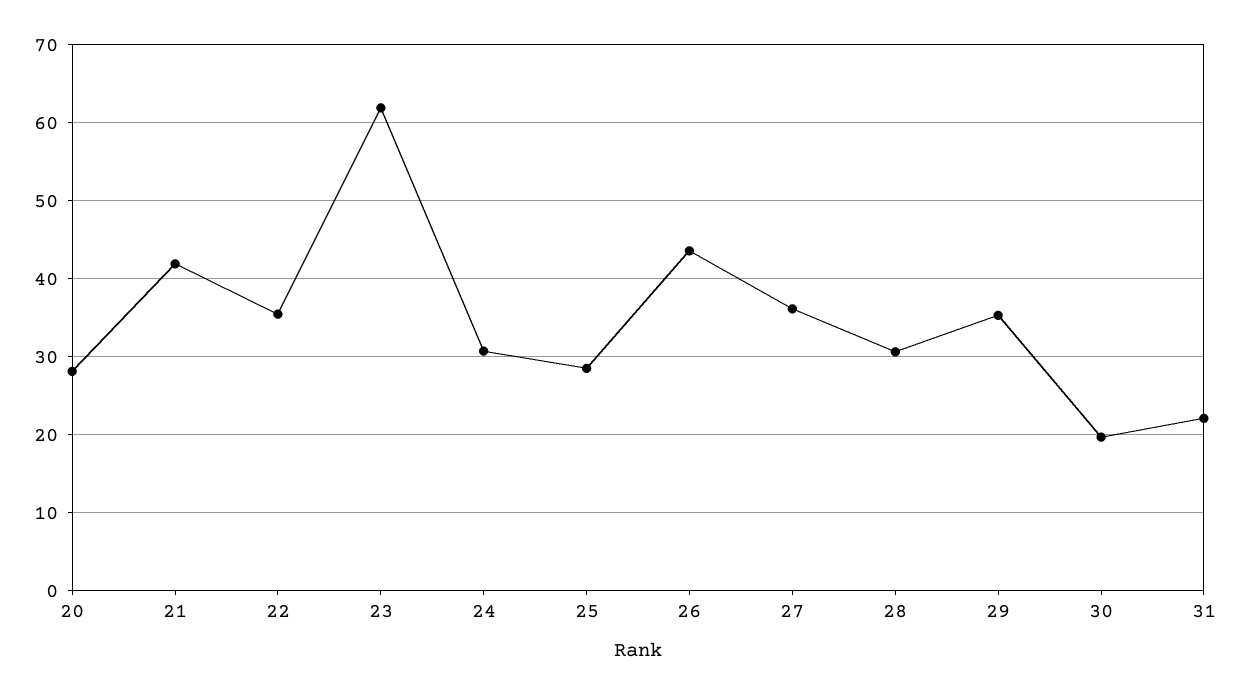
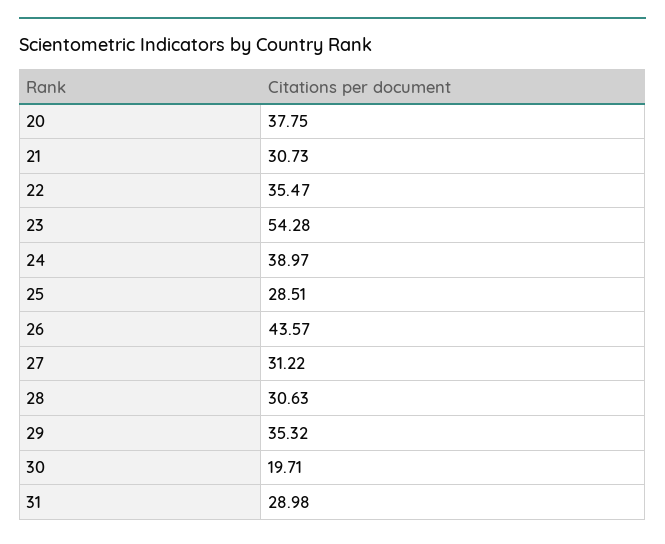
  {
-   "20": 28,
+   "20": 37.75,
-   "21": 42,
+   "21": 30.73,
    "22": 35.47,
-   "23": 62,
+   "23": 54.28,
-   "24": 31,
+   "24": 38.97,
    "25": 28.51,
    "26": 43.57,
-   "27": 36,
+   "27": 31.22,
    "28": 30.63,
    "29": 35.32,
    "30": 19.71,
-   "31": 22
+   "31": 28.98
  }

